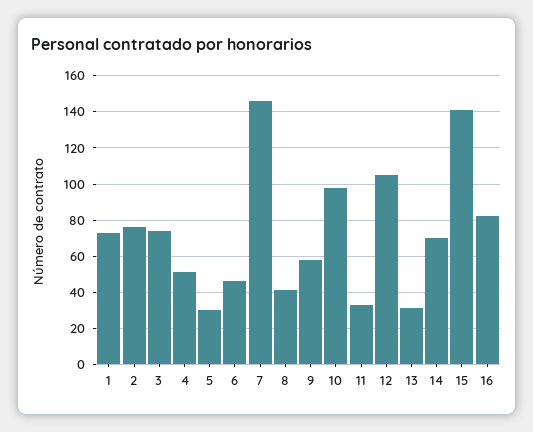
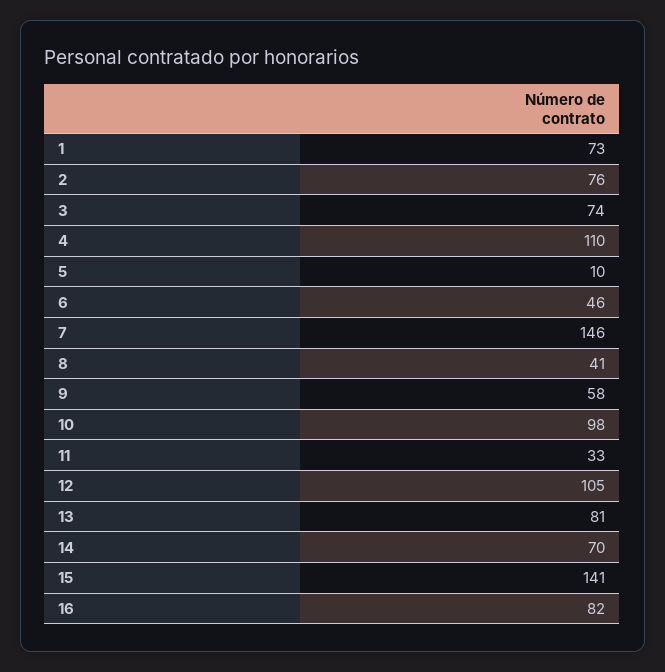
  {
    "1": 73,
    "2": 76,
    "3": 74,
-   "4": 50,
+   "4": 110,
-   "5": 30,
+   "5": 10,
    "6": 46,
    "7": 146,
    "8": 41,
    "9": 58,
    "10": 98,
    "11": 33,
    "12": 105,
-   "13": 30,
+   "13": 81,
    "14": 70,
    "15": 141,
    "16": 82
  }

